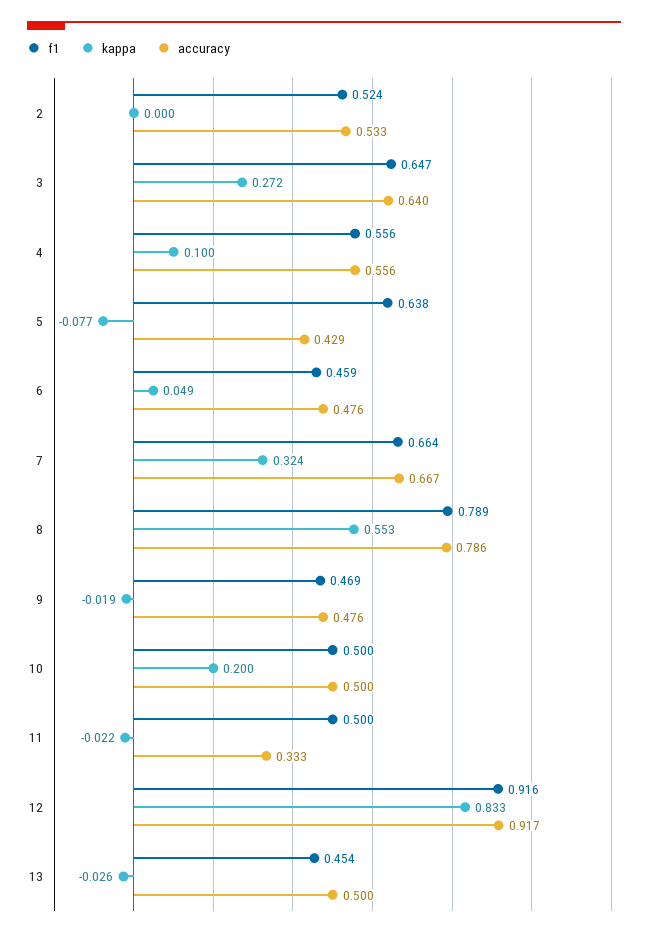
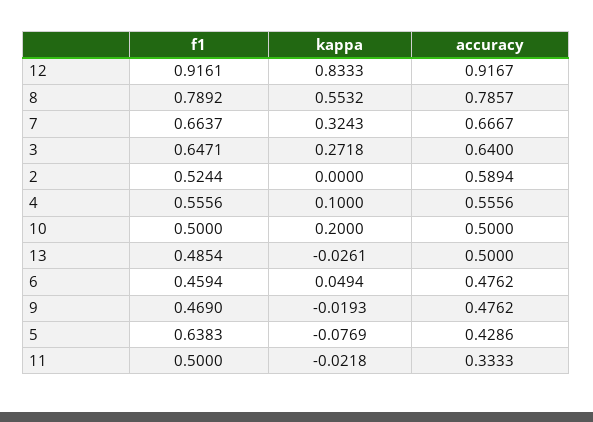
  {
    "f1": {
      "2": 0.5244,
      "3": 0.6471,
      "4": 0.5556,
      "5": 0.6383,
      "6": 0.4594,
      "7": 0.6637,
      "8": 0.7892,
      "9": 0.469,
      "10": 0.5,
      "11": 0.5,
      "12": 0.9161,
-     "13": 0.454
+     "13": 0.4854
    },
    "kappa": {
      "2": 0,
      "3": 0.2718,
      "4": 0.1,
      "5": -0.0769,
      "6": 0.0494,
      "7": 0.3243,
      "8": 0.5532,
      "9": -0.0193,
      "10": 0.2,
      "11": -0.0218,
      "12": 0.8333,
      "13": -0.0261
    },
    "accuracy": {
-     "2": 0.533,
+     "2": 0.5894,
      "3": 0.64,
      "4": 0.5556,
      "5": 0.4286,
      "6": 0.4762,
      "7": 0.6667,
      "8": 0.7857,
      "9": 0.4762,
      "10": 0.5,
      "11": 0.3333,
      "12": 0.9167,
      "13": 0.5
    }
  }

